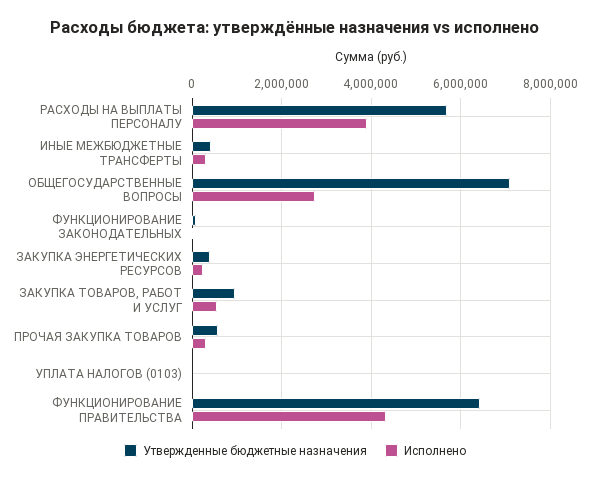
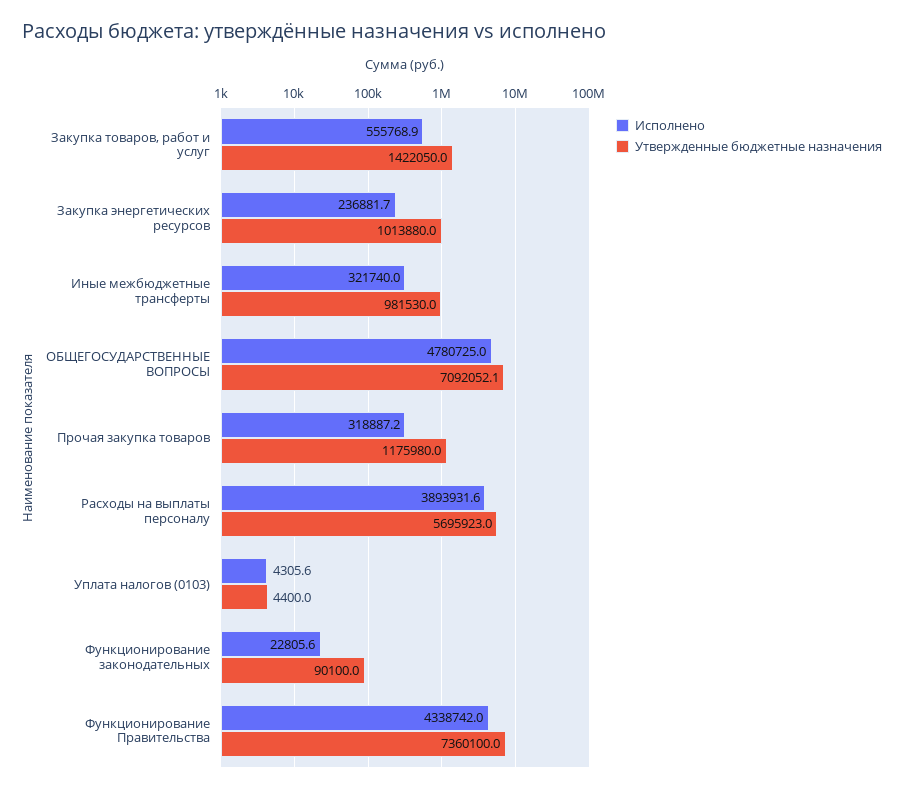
  {
    "Утвержденные бюджетные назначения": {
      "РАСХОДЫ НА ВЫПЛАТЫ ПЕРСОНАЛУ": 5695923,
-     "ИНЫЕ МЕЖБЮДЖЕТНЫЕ ТРАНСФЕРТЫ": 400000,
+     "ИНЫЕ МЕЖБЮДЖЕТНЫЕ ТРАНСФЕРТЫ": 981530,
      "ОБЩЕГОСУДАРСТВЕННЫЕ ВОПРОСЫ": 7092052.1,
      "ФУНКЦИОНИРОВАНИЕ ЗАКОНОДАТЕЛЬНЫХ": 90100,
-     "ЗАКУПКА ЭНЕРГЕТИЧЕСКИХ РЕСУРСОВ": 400000,
+     "ЗАКУПКА ЭНЕРГЕТИЧЕСКИХ РЕСУРСОВ": 1013880,
-     "ЗАКУПКА ТОВАРОВ, РАБОТ И УСЛУГ": 1000000,
+     "ЗАКУПКА ТОВАРОВ, РАБОТ И УСЛУГ": 1422050,
-     "ПРОЧАЯ ЗАКУПКА ТОВАРОВ": 600000,
+     "ПРОЧАЯ ЗАКУПКА ТОВАРОВ": 1175980,
      "УПЛАТА НАЛОГОВ (0103)": 4400,
-     "ФУНКЦИОНИРОВАНИЕ ПРАВИТЕЛЬСТВА": 6400000
+     "ФУНКЦИОНИРОВАНИЕ ПРАВИТЕЛЬСТВА": 7360100
    },
    "Исполнено": {
      "РАСХОДЫ НА ВЫПЛАТЫ ПЕРСОНАЛУ": 3893931.6,
      "ИНЫЕ МЕЖБЮДЖЕТНЫЕ ТРАНСФЕРТЫ": 321740,
-     "ОБЩЕГОСУДАРСТВЕННЫЕ ВОПРОСЫ": 2800000,
+     "ОБЩЕГОСУДАРСТВЕННЫЕ ВОПРОСЫ": 4780725,
      "ФУНКЦИОНИРОВАНИЕ ЗАКОНОДАТЕЛЬНЫХ": 22805.6,
      "ЗАКУПКА ЭНЕРГЕТИЧЕСКИХ РЕСУРСОВ": 236881.7,
      "ЗАКУПКА ТОВАРОВ, РАБОТ И УСЛУГ": 555768.9,
      "ПРОЧАЯ ЗАКУПКА ТОВАРОВ": 318887.2,
      "УПЛАТА НАЛОГОВ (0103)": 4305.6,
      "ФУНКЦИОНИРОВАНИЕ ПРАВИТЕЛЬСТВА": 4338742
    }
  }

